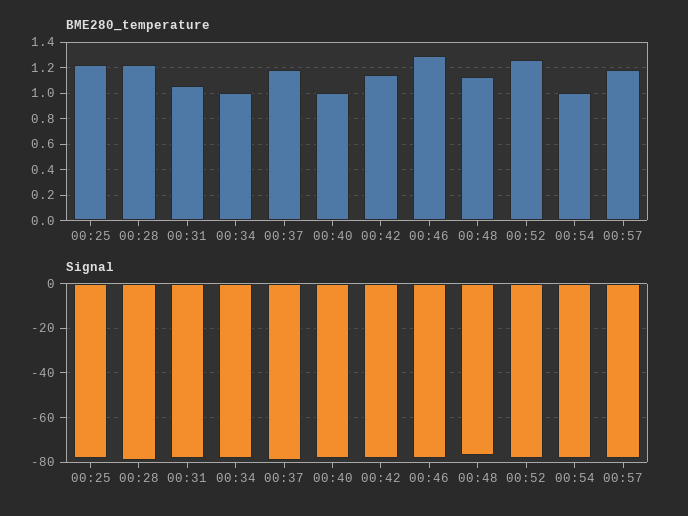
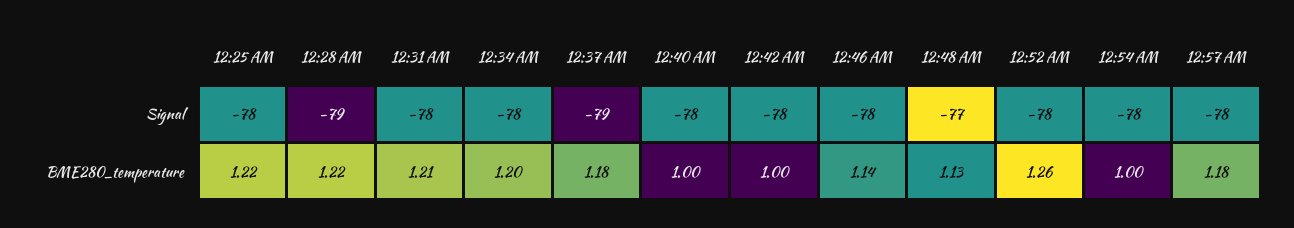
  {
    "BME280_temperature": {
      "00:25": 1.22,
      "00:28": 1.22,
-     "00:31": 1.05,
+     "00:31": 1.21,
-     "00:34": 1,
+     "00:34": 1.2,
      "00:37": 1.18,
      "00:40": 1,
-     "00:42": 1.15,
+     "00:42": 1,
-     "00:46": 1.3,
+     "00:46": 1.14,
      "00:48": 1.13,
      "00:52": 1.26,
      "00:54": 1,
      "00:57": 1.18
    },
    "Signal": {
      "00:25": -78,
      "00:28": -79,
      "00:31": -78,
      "00:34": -78,
      "00:37": -79,
      "00:40": -78,
      "00:42": -78,
      "00:46": -78,
      "00:48": -77,
      "00:52": -78,
      "00:54": -78,
      "00:57": -78
    }
  }

